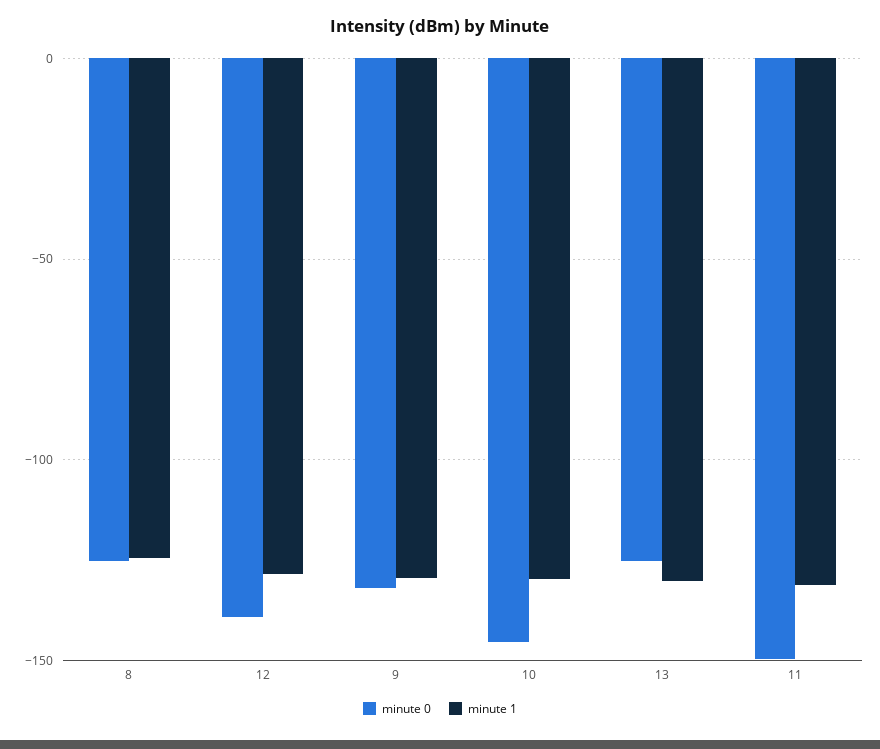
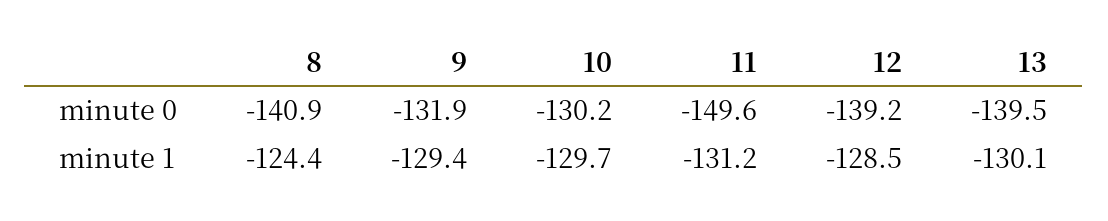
  {
    "minute 0": {
-     "8": -125,
+     "8": -140.9,
      "12": -139.2,
      "9": -131.9,
-     "10": -145,
+     "10": -130.2,
-     "13": -125,
+     "13": -139.5,
      "11": -149.6
    },
    "minute 1": {
      "8": -124.4,
      "12": -128.5,
      "9": -129.4,
      "10": -129.7,
      "13": -130.1,
      "11": -131.2
    }
  }

